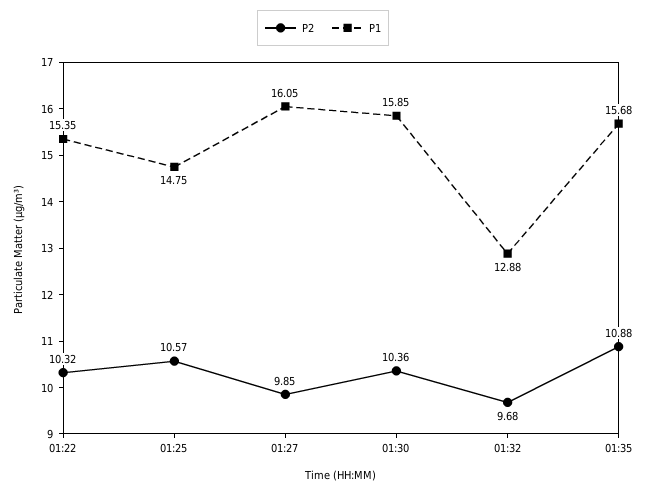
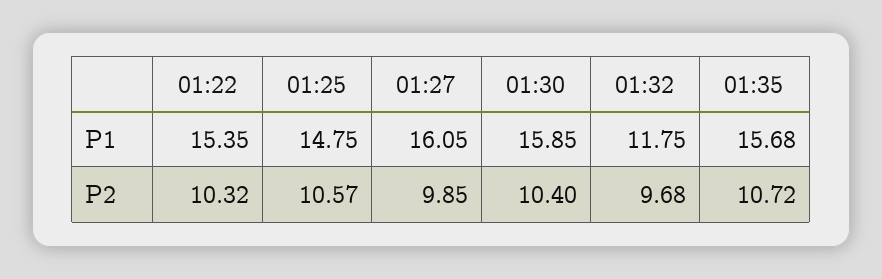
  {
    "P2": {
      "01:22": 10.32,
      "01:25": 10.57,
      "01:27": 9.85,
-     "01:30": 10.36,
+     "01:30": 10.4,
      "01:32": 9.68,
-     "01:35": 10.88
+     "01:35": 10.72
    },
    "P1": {
      "01:22": 15.35,
      "01:25": 14.75,
      "01:27": 16.05,
      "01:30": 15.85,
-     "01:32": 12.88,
+     "01:32": 11.75,
      "01:35": 15.68
    }
  }

